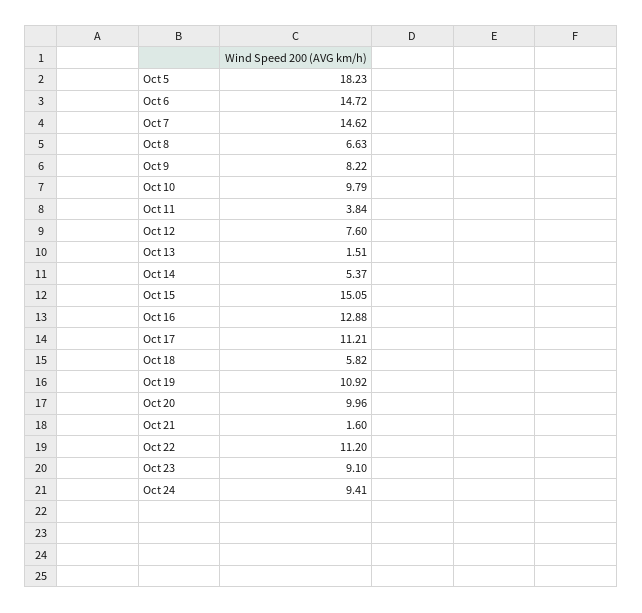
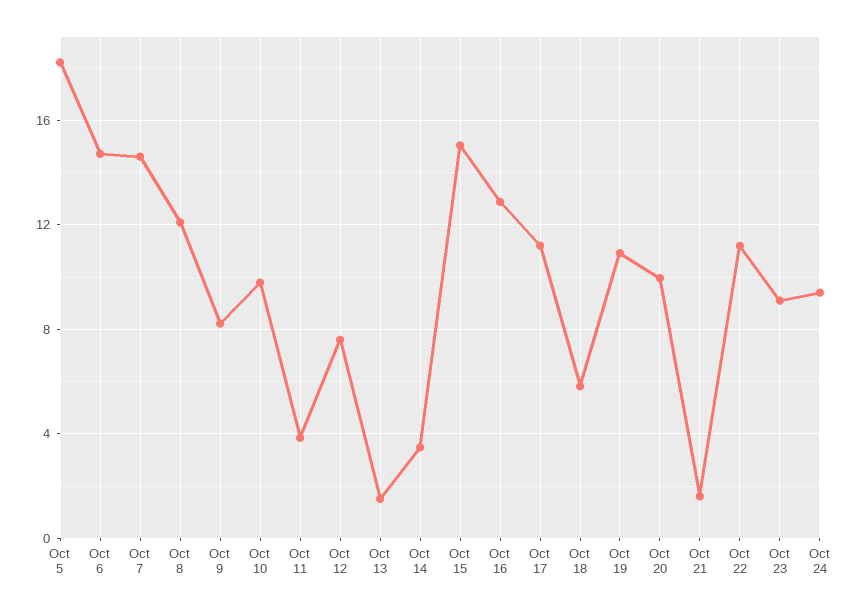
  {
    "Oct 5": 18.23,
    "Oct 6": 14.72,
    "Oct 7": 14.62,
-   "Oct 8": 6.63,
+   "Oct 8": 12,
    "Oct 9": 8.22,
    "Oct 10": 9.79,
    "Oct 11": 3.84,
    "Oct 12": 7.6,
    "Oct 13": 1.51,
-   "Oct 14": 5.37,
+   "Oct 14": 3.5,
    "Oct 15": 15.05,
    "Oct 16": 12.88,
    "Oct 17": 11.21,
    "Oct 18": 5.82,
    "Oct 19": 10.92,
    "Oct 20": 9.96,
    "Oct 21": 1.6,
    "Oct 22": 11.2,
    "Oct 23": 9.1,
    "Oct 24": 9.41
  }

